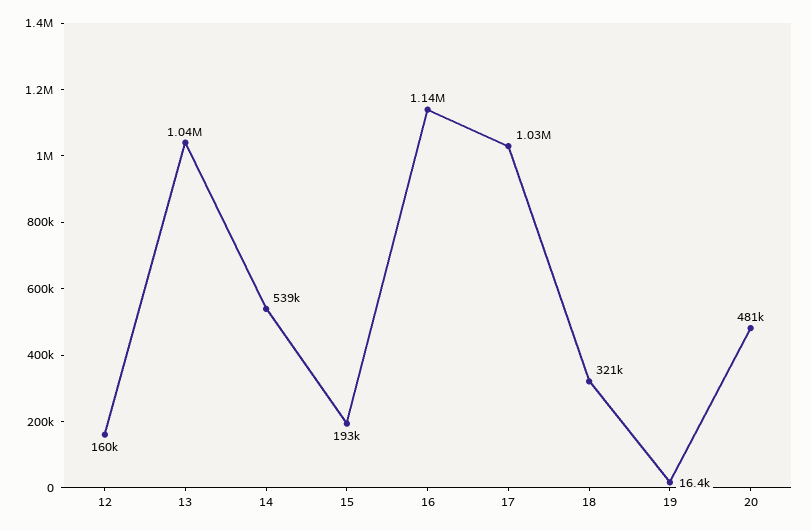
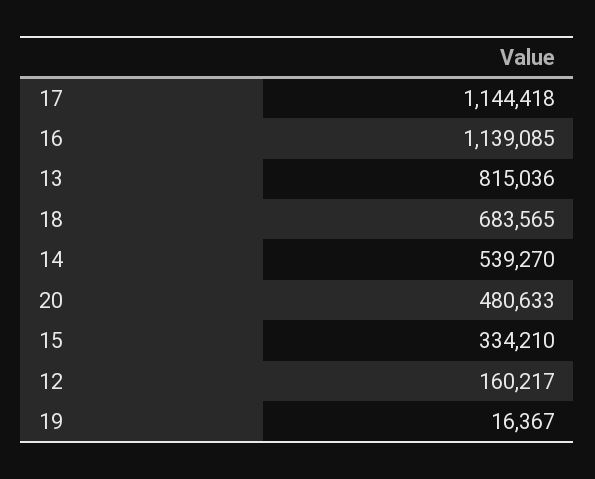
  {
    "12": 160217,
-   "13": 1040000,
+   "13": 815036,
    "14": 539270,
-   "15": 193000,
+   "15": 334210,
    "16": 1139085,
-   "17": 1030000,
+   "17": 1144418,
-   "18": 321000,
+   "18": 683565,
    "19": 16367,
    "20": 480633
  }

